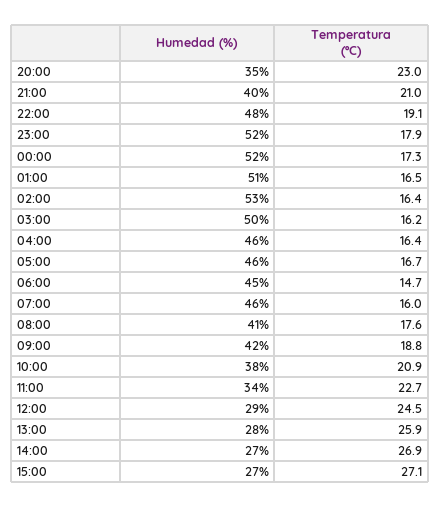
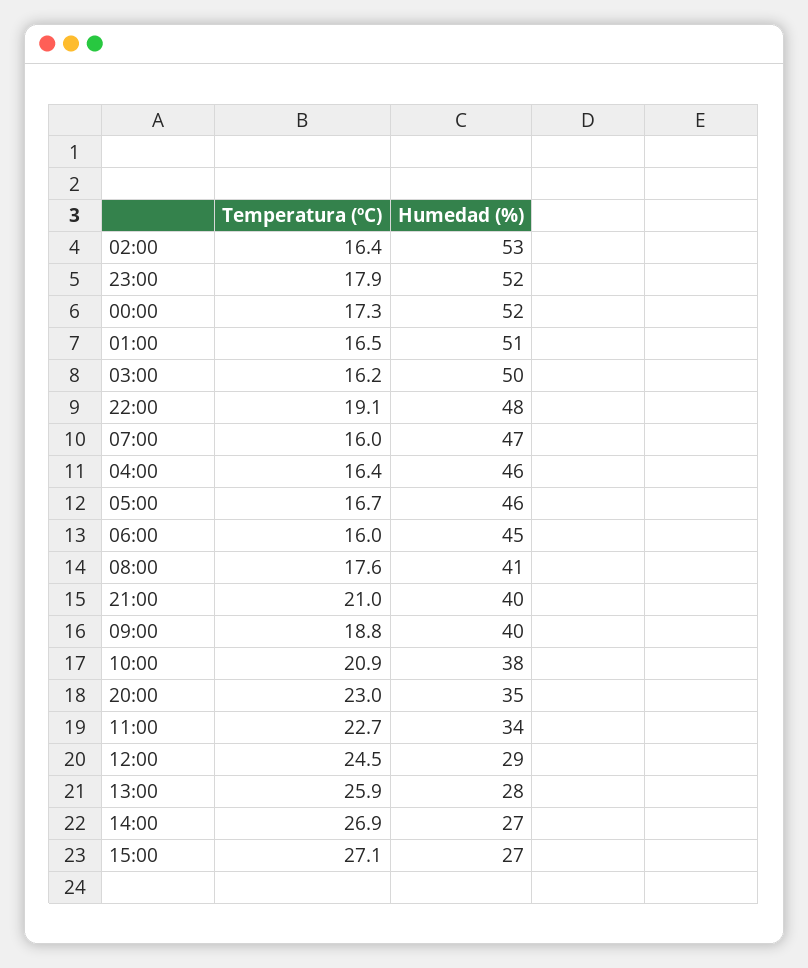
  {
    "Humedad (%)": {
      "20:00": 35,
      "21:00": 40,
      "22:00": 48,
      "23:00": 52,
      "00:00": 52,
      "01:00": 51,
      "02:00": 53,
      "03:00": 50,
      "04:00": 46,
      "05:00": 46,
      "06:00": 45,
-     "07:00": 46,
+     "07:00": 47,
      "08:00": 41,
-     "09:00": 42,
+     "09:00": 40,
      "10:00": 38,
      "11:00": 34,
      "12:00": 29,
      "13:00": 28,
      "14:00": 27,
      "15:00": 27
    },
    "Temperatura (ºC)": {
      "20:00": 23,
      "21:00": 21,
      "22:00": 19.1,
      "23:00": 17.9,
      "00:00": 17.3,
      "01:00": 16.5,
      "02:00": 16.4,
      "03:00": 16.2,
      "04:00": 16.4,
      "05:00": 16.7,
-     "06:00": 14.7,
+     "06:00": 16,
      "07:00": 16,
      "08:00": 17.6,
      "09:00": 18.8,
      "10:00": 20.9,
      "11:00": 22.7,
      "12:00": 24.5,
      "13:00": 25.9,
      "14:00": 26.9,
      "15:00": 27.1
    }
  }

